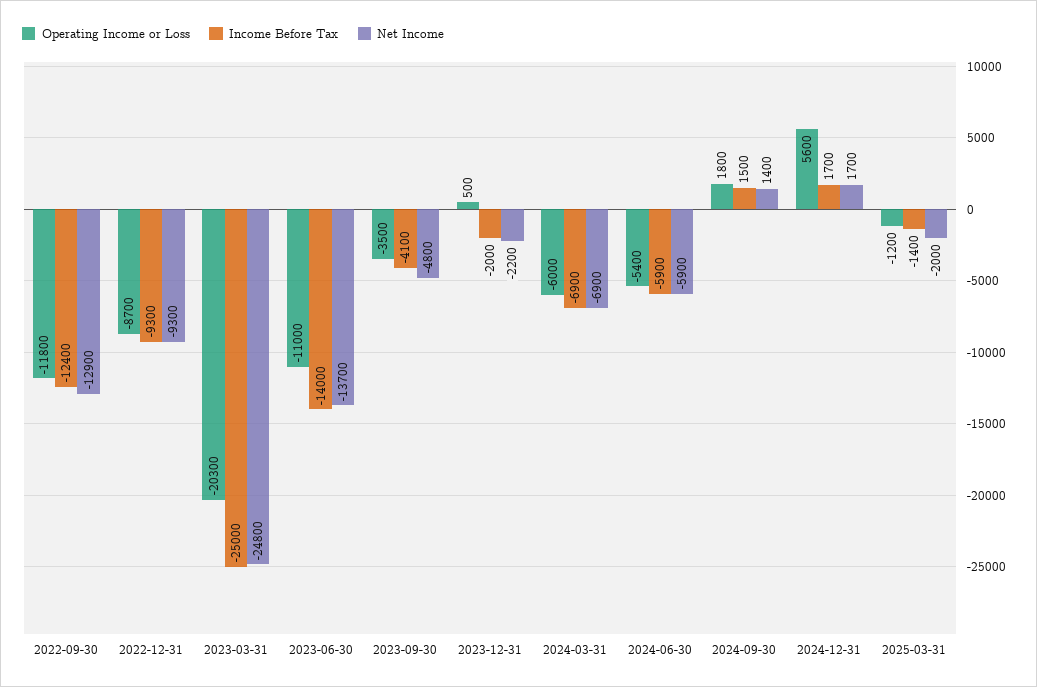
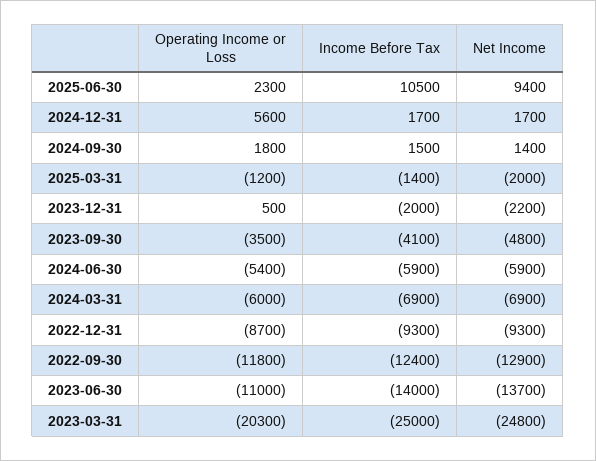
  {
    "Operating Income or Loss": {
      "2022-09-30": -11800,
      "2022-12-31": -8700,
      "2023-03-31": -20300,
      "2023-06-30": -11000,
      "2023-09-30": -3500,
      "2023-12-31": 500,
      "2024-03-31": -6000,
      "2024-06-30": -5400,
      "2024-09-30": 1800,
      "2024-12-31": 5600,
-     "2025-03-31": -1200
+     "2025-03-31": -1200,
+     "2025-06-30": 2300
    },
    "Income Before Tax": {
      "2022-09-30": -12400,
      "2022-12-31": -9300,
      "2023-03-31": -25000,
      "2023-06-30": -14000,
      "2023-09-30": -4100,
      "2023-12-31": -2000,
      "2024-03-31": -6900,
      "2024-06-30": -5900,
      "2024-09-30": 1500,
      "2024-12-31": 1700,
-     "2025-03-31": -1400
+     "2025-03-31": -1400,
+     "2025-06-30": 10500
    },
    "Net Income": {
      "2022-09-30": -12900,
      "2022-12-31": -9300,
      "2023-03-31": -24800,
      "2023-06-30": -13700,
      "2023-09-30": -4800,
      "2023-12-31": -2200,
      "2024-03-31": -6900,
      "2024-06-30": -5900,
      "2024-09-30": 1400,
      "2024-12-31": 1700,
-     "2025-03-31": -2000
+     "2025-03-31": -2000,
+     "2025-06-30": 9400
    }
  }

